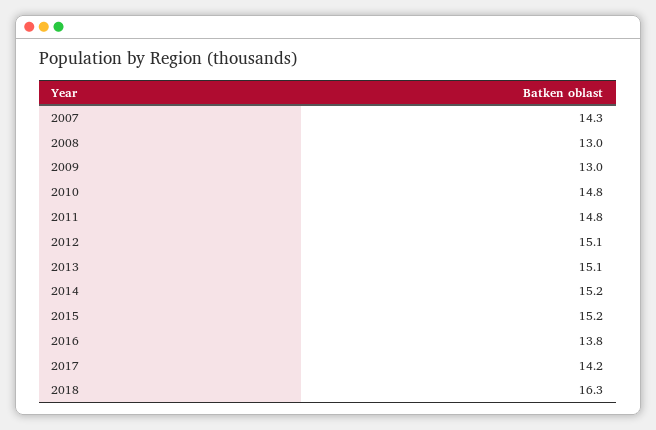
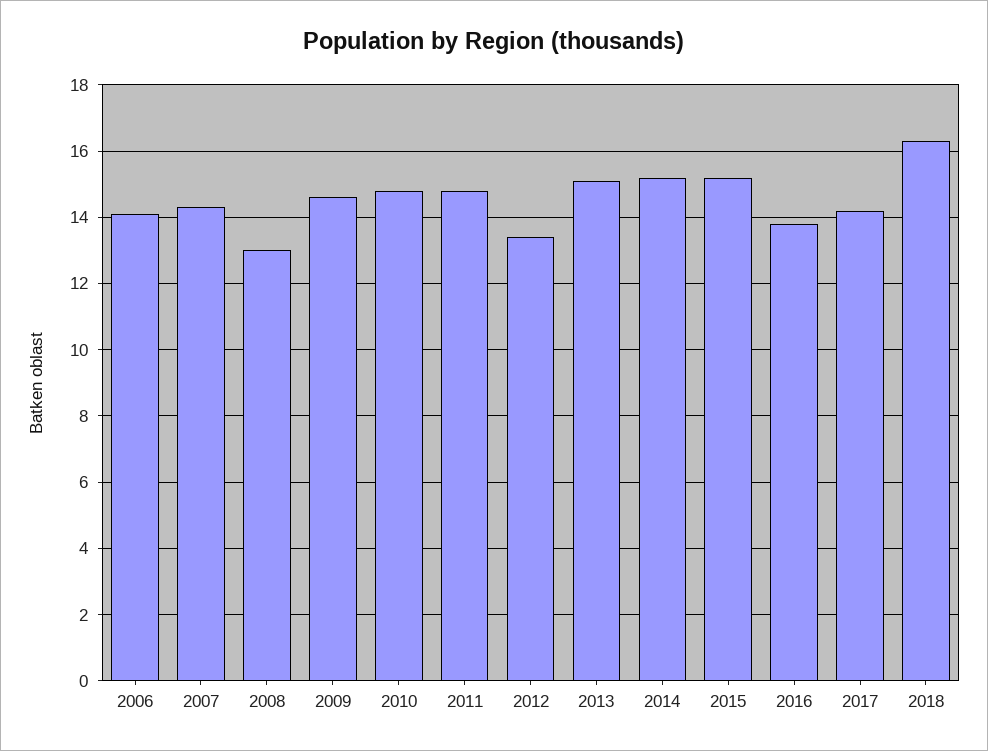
  {
    "2007": 14.3,
    "2008": 13,
-   "2009": 13,
+   "2009": 14.5,
    "2010": 14.8,
    "2011": 14.8,
-   "2012": 15.1,
+   "2012": 13.5,
    "2013": 15.1,
    "2014": 15.2,
    "2015": 15.2,
    "2016": 13.8,
    "2017": 14.2,
-   "2018": 16.3
+   "2018": 16.3,
+   "2006": 14
  }

